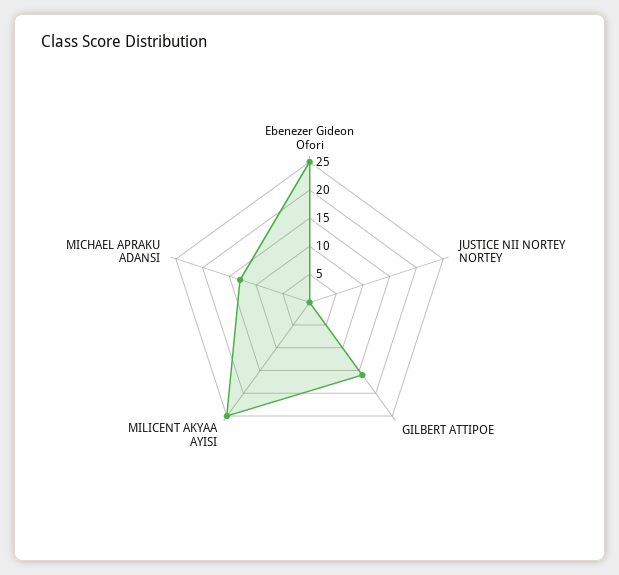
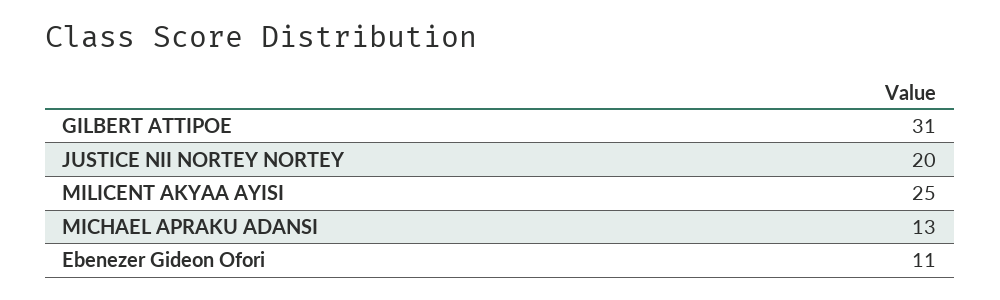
  {
-   "Ebenezer Gideon Ofori": 25,
+   "Ebenezer Gideon Ofori": 11,
-   "JUSTICE NII NORTEY NORTEY": 0,
+   "JUSTICE NII NORTEY NORTEY": 20,
-   "GILBERT ATTIPOE": 15,
+   "GILBERT ATTIPOE": 31,
    "MILICENT AKYAA AYISI": 25,
    "MICHAEL APRAKU ADANSI": 13
  }

